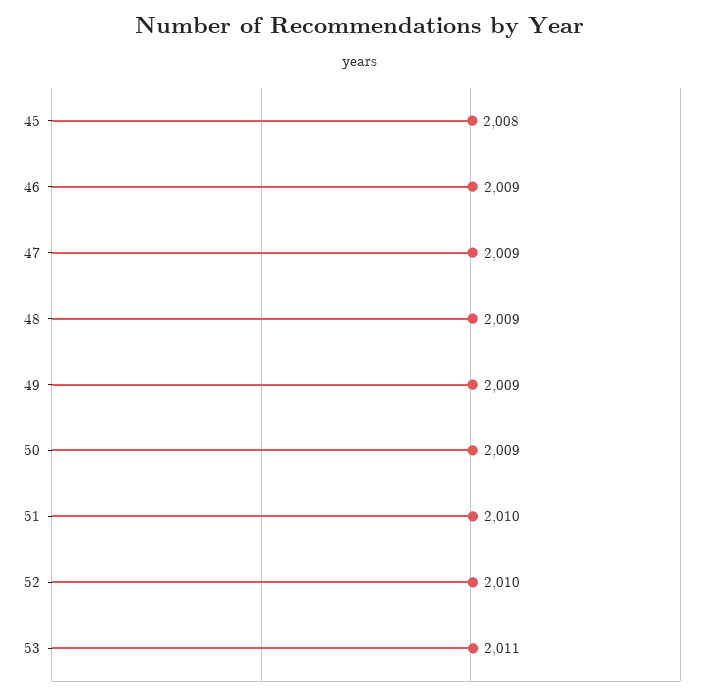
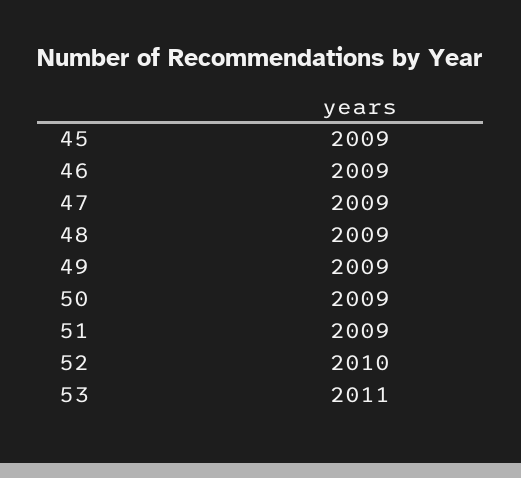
  {
-   "45": 2008,
+   "45": 2009,
    "46": 2009,
    "47": 2009,
    "48": 2009,
    "49": 2009,
    "50": 2009,
-   "51": 2010,
+   "51": 2009,
    "52": 2010,
    "53": 2011
  }

